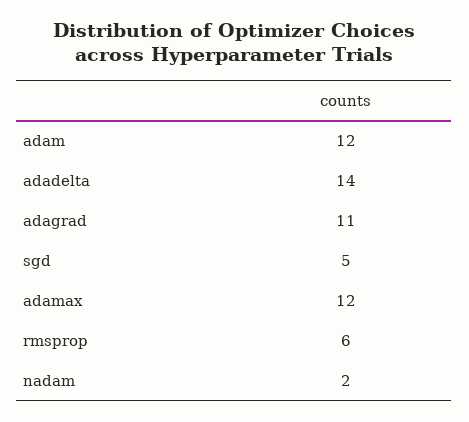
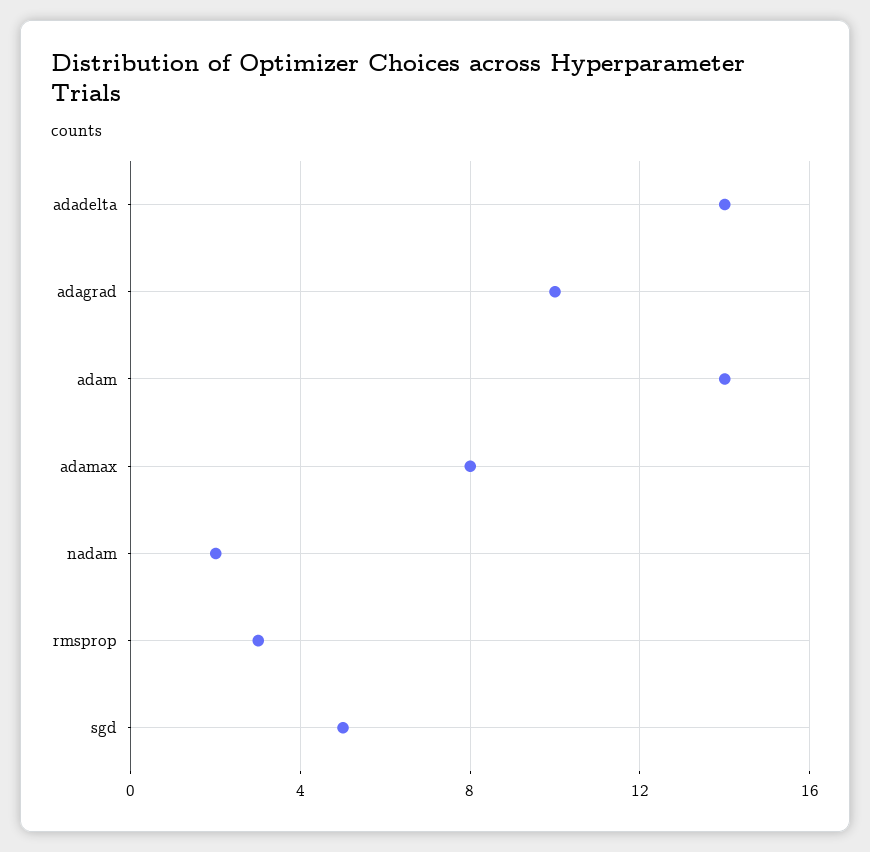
  {
-   "adam": 12,
+   "adam": 14,
    "adadelta": 14,
-   "adagrad": 11,
+   "adagrad": 10,
    "sgd": 5,
-   "adamax": 12,
+   "adamax": 8,
-   "rmsprop": 6,
+   "rmsprop": 3,
    "nadam": 2
  }

